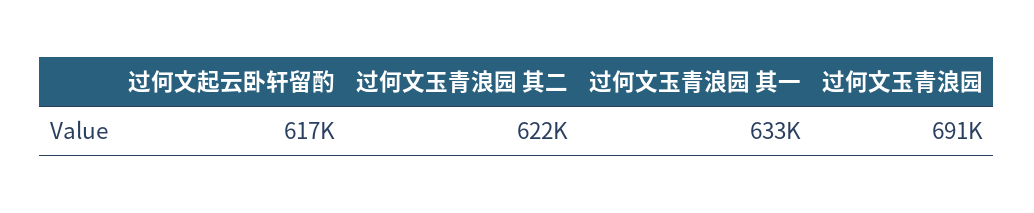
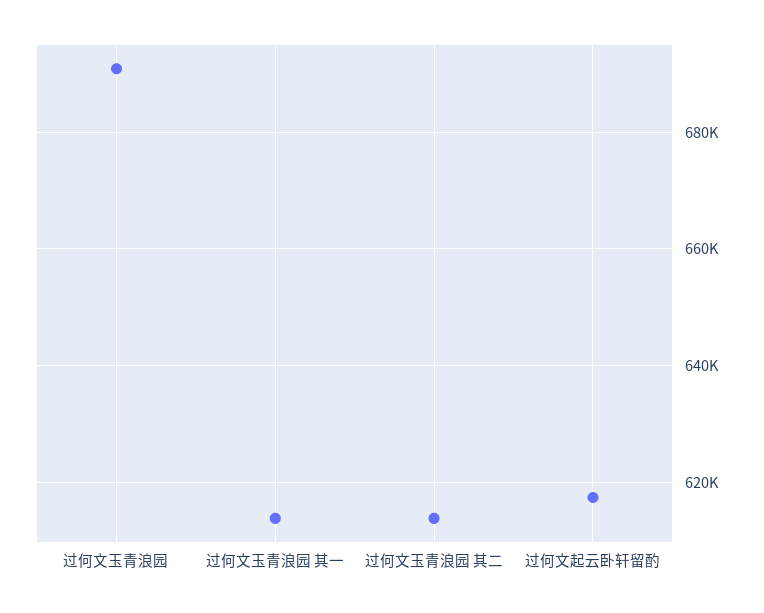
  {
    "过何文起云卧轩留酌": 617000,
-   "过何文玉青浪园 其二": 622000,
+   "过何文玉青浪园 其二": 614000,
-   "过何文玉青浪园 其一": 633000,
+   "过何文玉青浪园 其一": 614000,
    "过何文玉青浪园": 691000
  }

